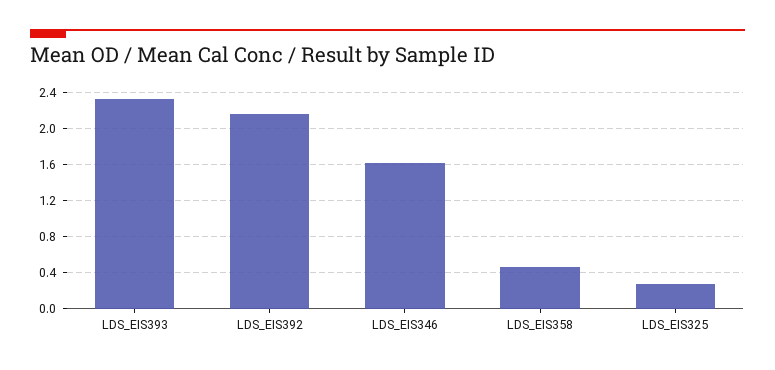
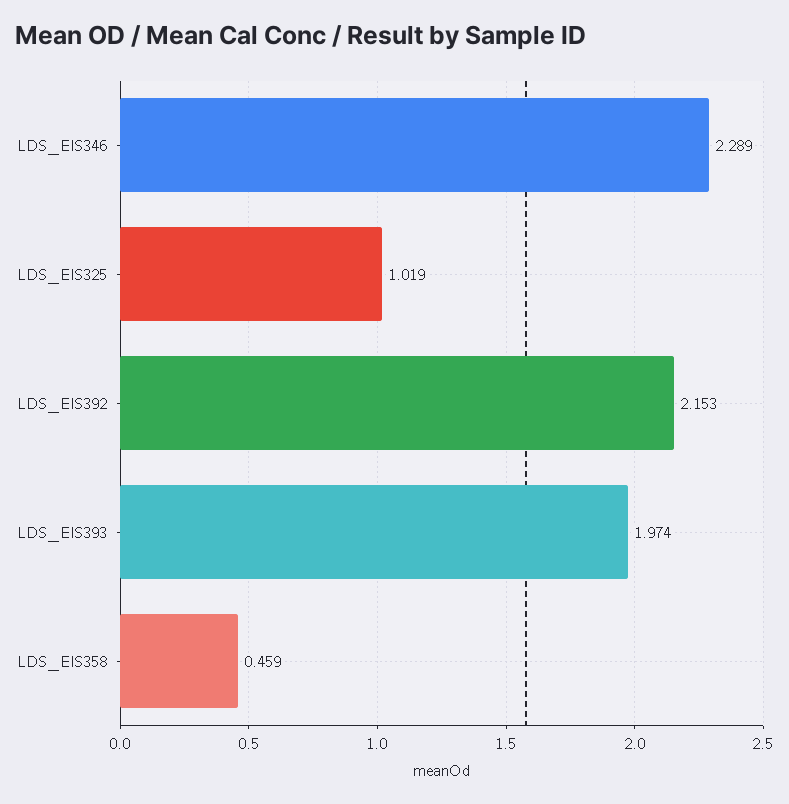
  {
-   "LDS_EIS393": 2.3,
+   "LDS_EIS393": 1.974,
    "LDS_EIS392": 2.153,
-   "LDS_EIS346": 1.6,
+   "LDS_EIS346": 2.289,
    "LDS_EIS358": 0.459,
-   "LDS_EIS325": 0.3
+   "LDS_EIS325": 1.019
  }

